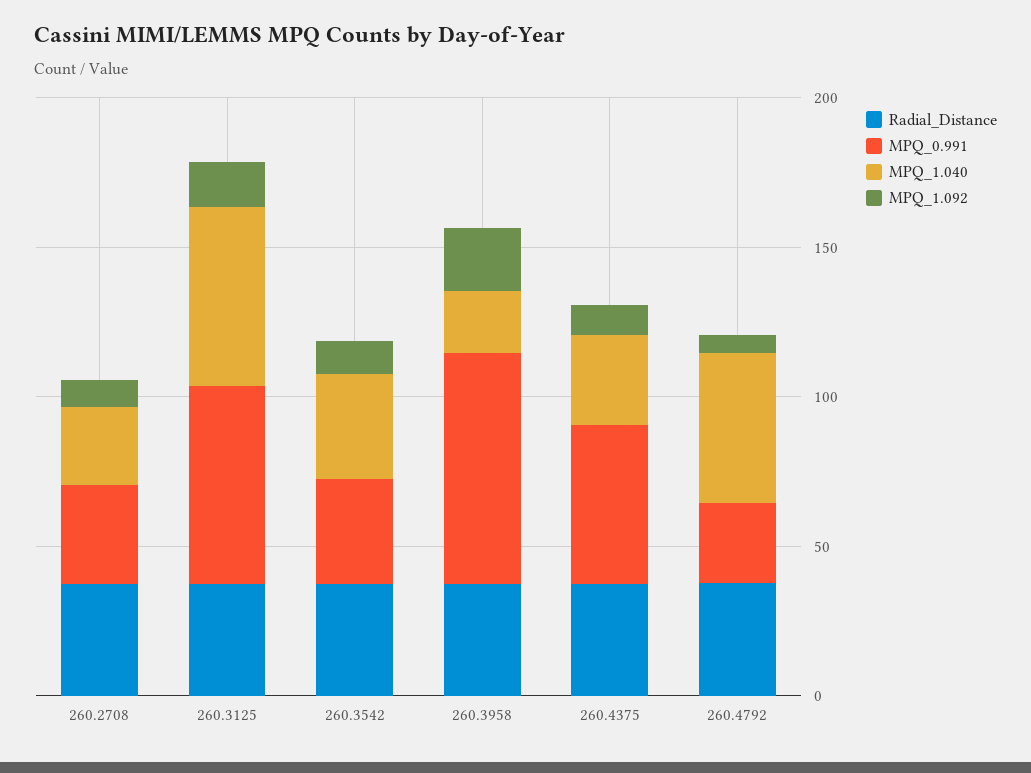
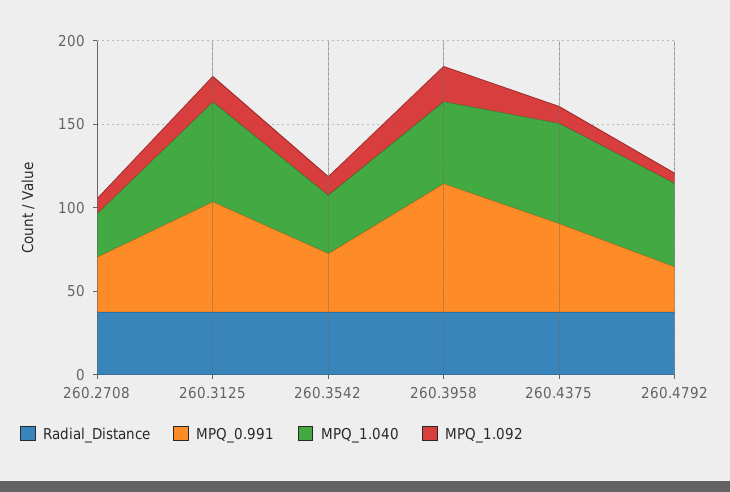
  {
    "Radial_Distance": {
      "260.2708": 40,
      "260.3125": 40,
      "260.3542": 40,
      "260.3958": 40,
      "260.4375": 40,
      "260.4792": 40
    },
    "MPQ_0.991": {
      "260.2708": 30,
      "260.3125": 70,
      "260.3542": 40,
      "260.3958": 80,
      "260.4375": 50,
      "260.4792": 30
    },
    "MPQ_1.040": {
      "260.2708": 30,
      "260.3125": 60,
      "260.3542": 40,
-     "260.3958": 20,
+     "260.3958": 50,
-     "260.4375": 30,
+     "260.4375": 60,
      "260.4792": 50
    },
    "MPQ_1.092": {
      "260.2708": 10,
      "260.3125": 20,
      "260.3542": 10,
      "260.3958": 20,
      "260.4375": 10,
      "260.4792": 10
    }
  }

